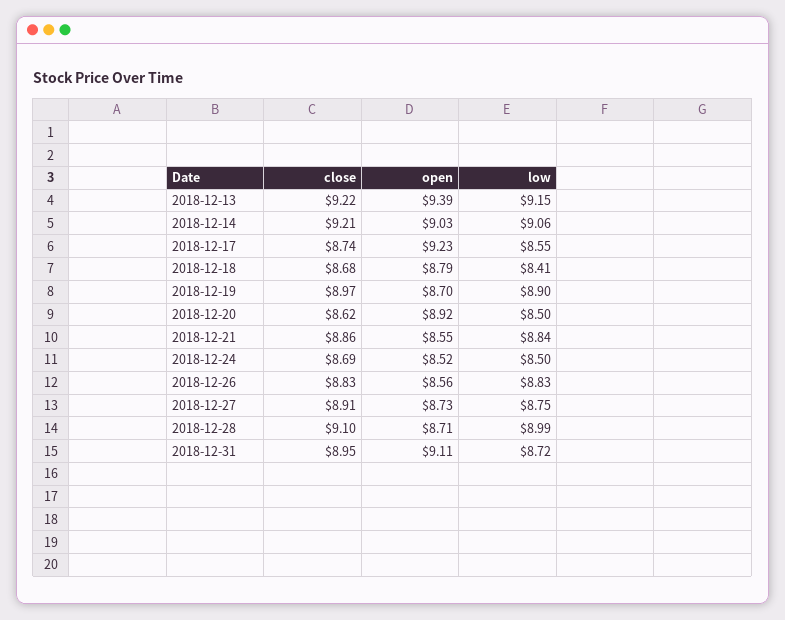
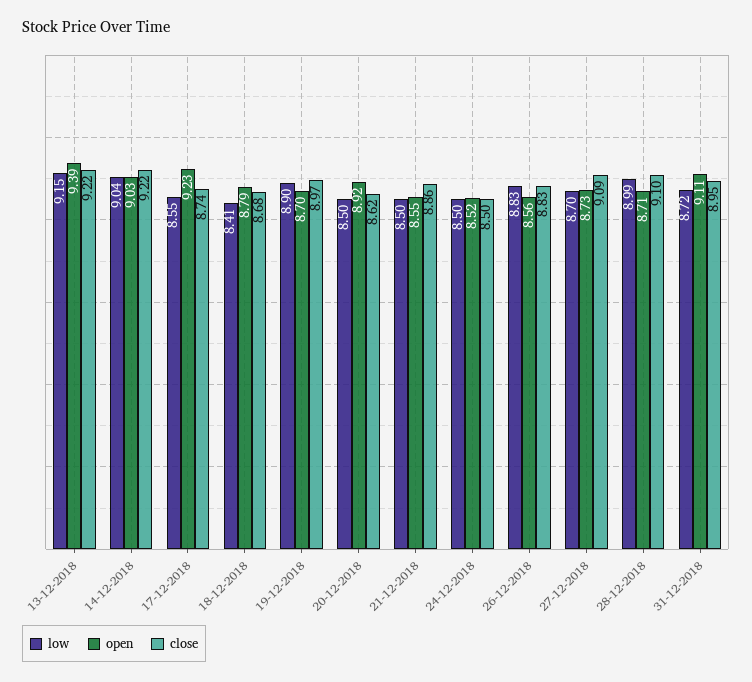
  {
    "close": {
      "2018-12-13": 9.22,
-     "2018-12-14": 9.21,
+     "2018-12-14": 9.22,
      "2018-12-17": 8.74,
      "2018-12-18": 8.68,
      "2018-12-19": 8.97,
      "2018-12-20": 8.62,
      "2018-12-21": 8.86,
-     "2018-12-24": 8.69,
+     "2018-12-24": 8.5,
      "2018-12-26": 8.83,
-     "2018-12-27": 8.91,
+     "2018-12-27": 9.09,
      "2018-12-28": 9.1,
      "2018-12-31": 8.95
    },
    "open": {
      "2018-12-13": 9.39,
      "2018-12-14": 9.03,
      "2018-12-17": 9.23,
      "2018-12-18": 8.79,
      "2018-12-19": 8.7,
      "2018-12-20": 8.92,
      "2018-12-21": 8.55,
      "2018-12-24": 8.52,
      "2018-12-26": 8.56,
      "2018-12-27": 8.73,
      "2018-12-28": 8.71,
      "2018-12-31": 9.11
    },
    "low": {
      "2018-12-13": 9.15,
-     "2018-12-14": 9.06,
+     "2018-12-14": 9.04,
      "2018-12-17": 8.55,
      "2018-12-18": 8.41,
      "2018-12-19": 8.9,
      "2018-12-20": 8.5,
-     "2018-12-21": 8.84,
+     "2018-12-21": 8.5,
      "2018-12-24": 8.5,
      "2018-12-26": 8.83,
-     "2018-12-27": 8.75,
+     "2018-12-27": 8.7,
      "2018-12-28": 8.99,
      "2018-12-31": 8.72
    }
  }

